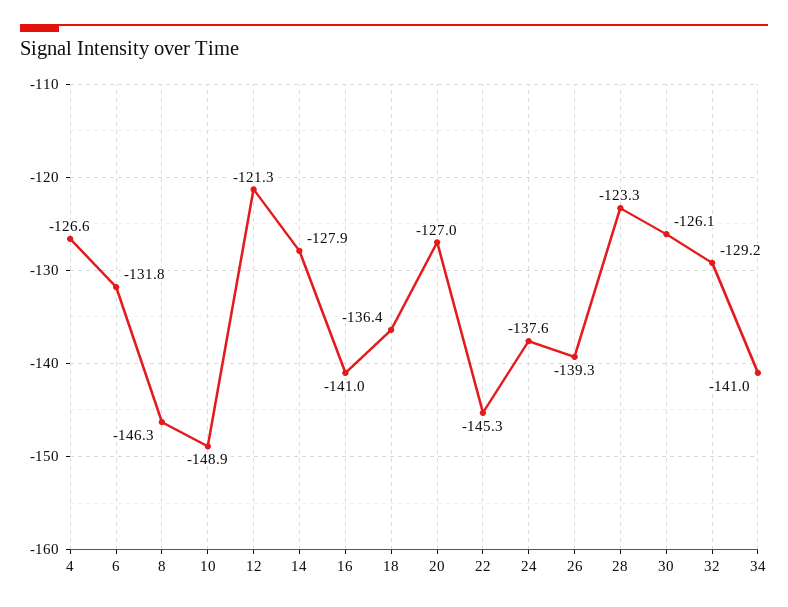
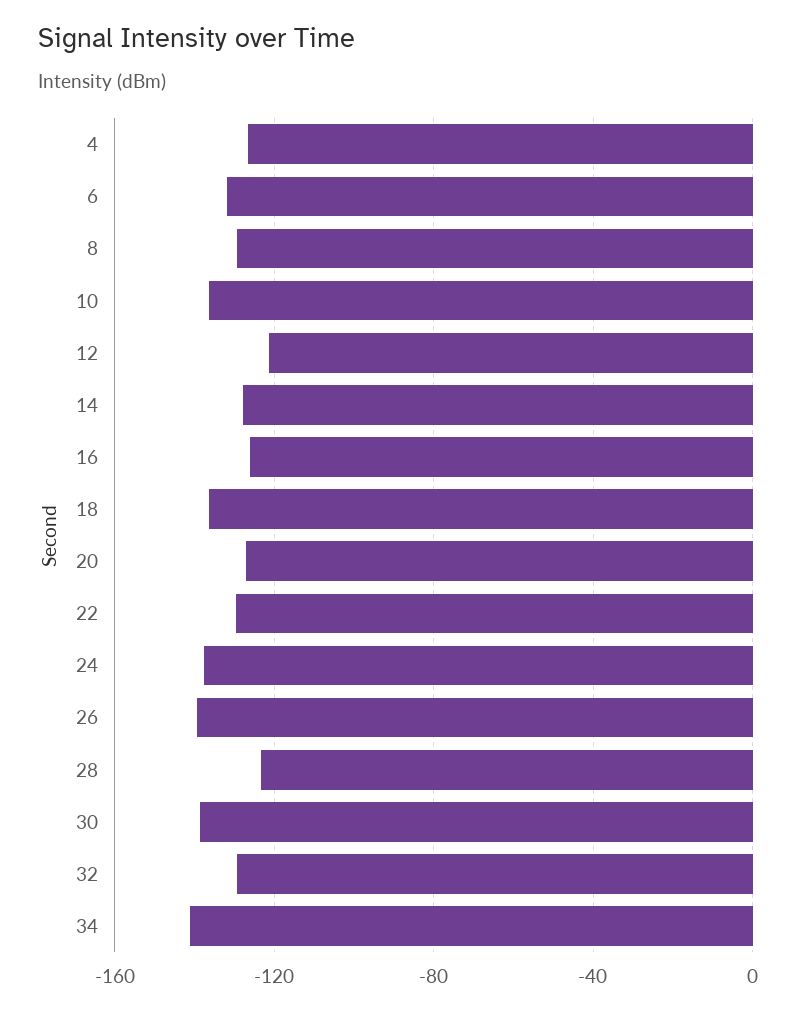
  {
    "4": -126.6,
    "6": -131.8,
-   "8": -146.3,
+   "8": -130,
-   "10": -148.9,
+   "10": -135,
    "12": -121.3,
    "14": -127.9,
-   "16": -141,
+   "16": -125,
    "18": -136.4,
    "20": -127,
-   "22": -145.3,
+   "22": -130,
    "24": -137.6,
    "26": -139.3,
    "28": -123.3,
-   "30": -126.1,
+   "30": -140,
    "32": -129.2,
    "34": -141
  }

